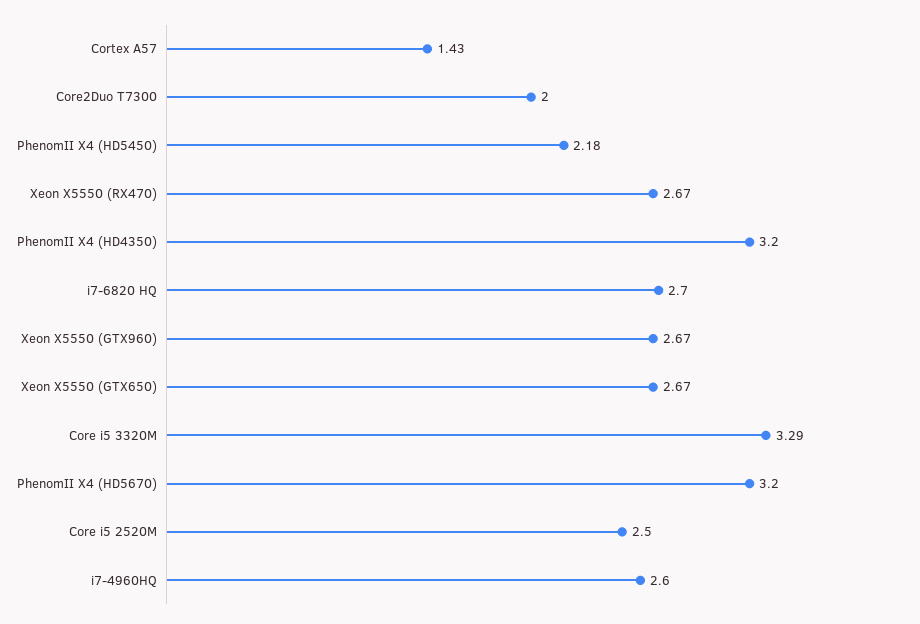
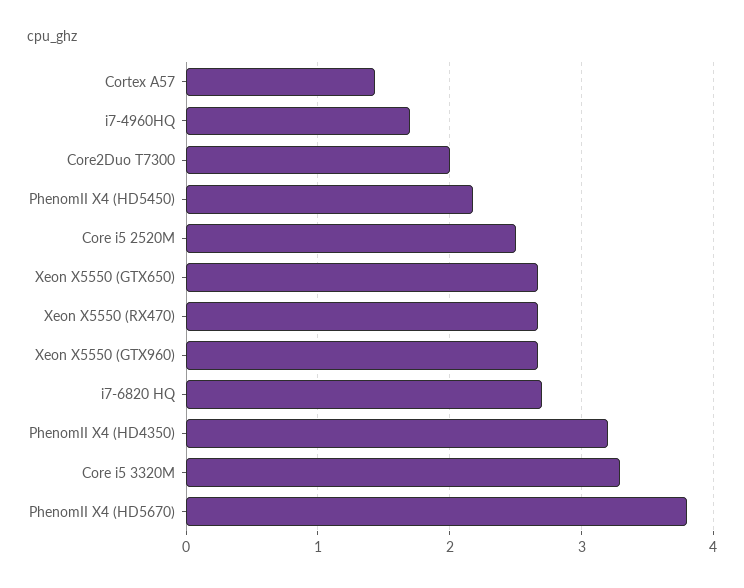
  {
    "Cortex A57": 1.43,
    "Core2Duo T7300": 2,
    "PhenomII X4 (HD5450)": 2.18,
    "Xeon X5550 (RX470)": 2.67,
    "PhenomII X4 (HD4350)": 3.2,
    "i7-6820 HQ": 2.7,
    "Xeon X5550 (GTX960)": 2.67,
    "Xeon X5550 (GTX650)": 2.67,
    "Core i5 3320M": 3.29,
-   "PhenomII X4 (HD5670)": 3.2,
+   "PhenomII X4 (HD5670)": 3.8,
    "Core i5 2520M": 2.5,
-   "i7-4960HQ": 2.6
+   "i7-4960HQ": 1.7
  }

